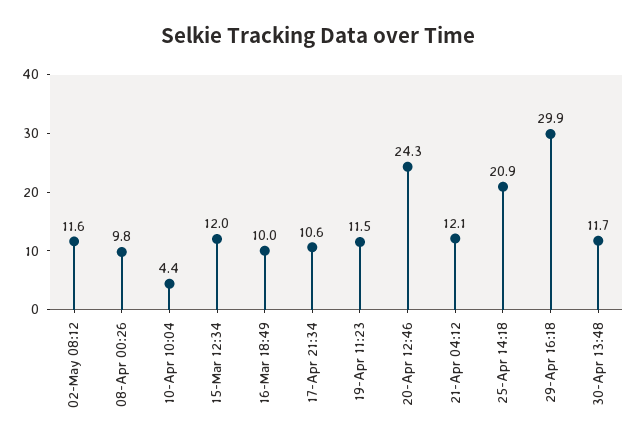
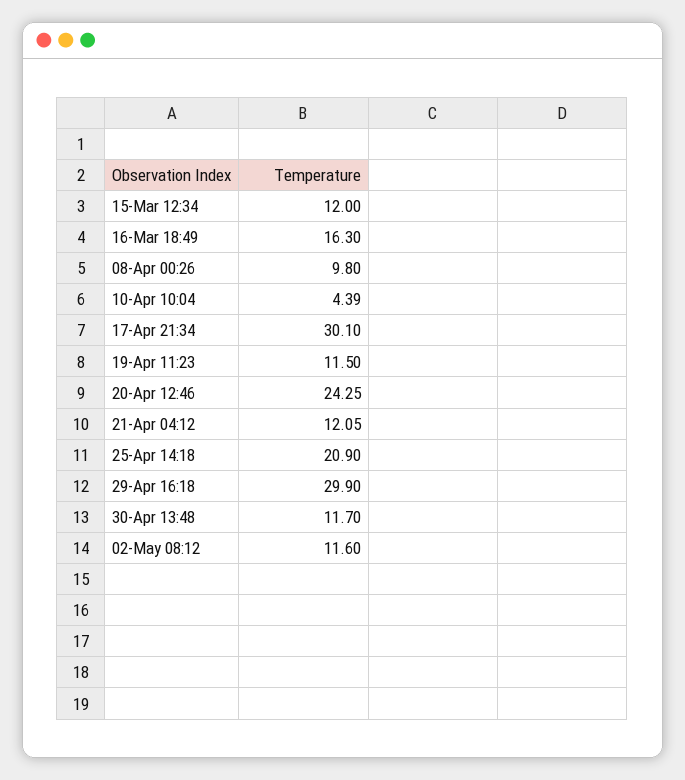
  {
    "02-May 08:12": 11.6,
    "08-Apr 00:26": 9.8,
    "10-Apr 10:04": 4.39,
    "15-Mar 12:34": 12,
-   "16-Mar 18:49": 10,
+   "16-Mar 18:49": 16.3,
-   "17-Apr 21:34": 10.6,
+   "17-Apr 21:34": 30.1,
    "19-Apr 11:23": 11.5,
    "20-Apr 12:46": 24.25,
    "21-Apr 04:12": 12.05,
    "25-Apr 14:18": 20.9,
    "29-Apr 16:18": 29.9,
    "30-Apr 13:48": 11.7
  }

